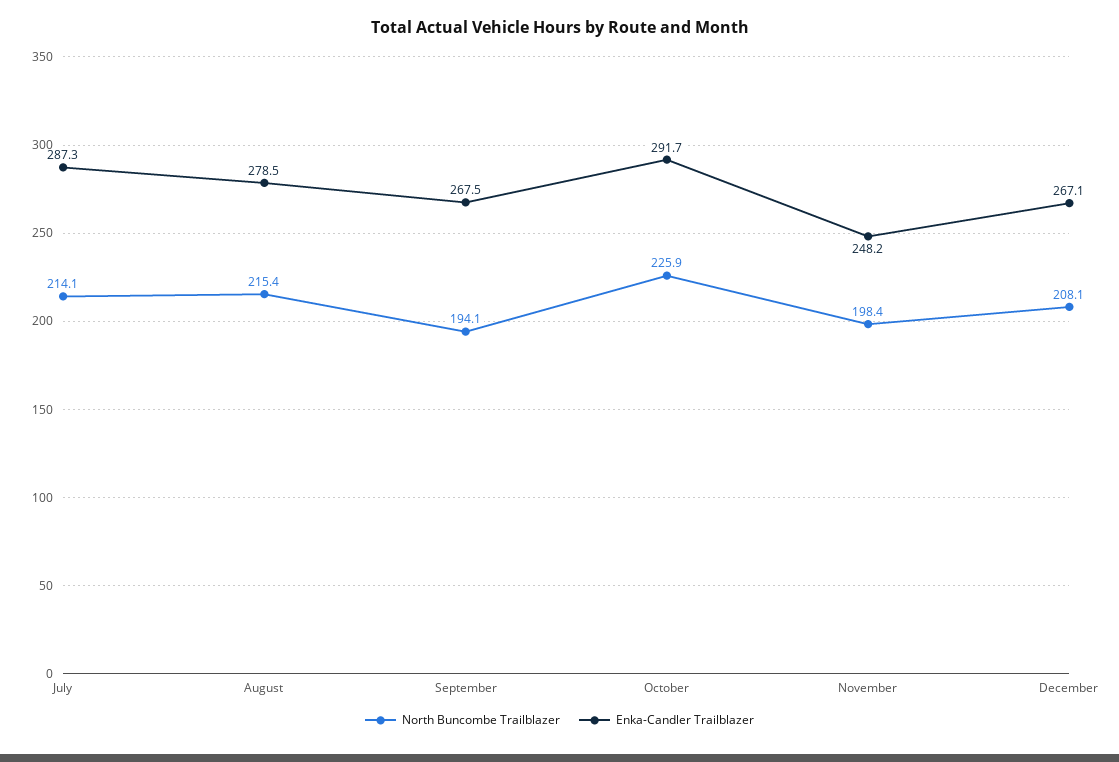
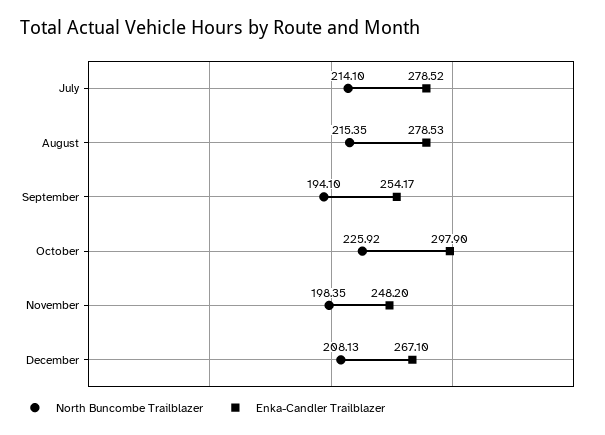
  {
    "North Buncombe Trailblazer": {
      "July": 214.1,
      "August": 215.35,
      "September": 194.1,
      "October": 225.92,
      "November": 198.35,
      "December": 208.13
    },
    "Enka-Candler Trailblazer": {
-     "July": 287.3,
+     "July": 278.52,
      "August": 278.53,
-     "September": 267.5,
+     "September": 254.17,
-     "October": 291.7,
+     "October": 297.9,
      "November": 248.2,
      "December": 267.1
    }
  }

